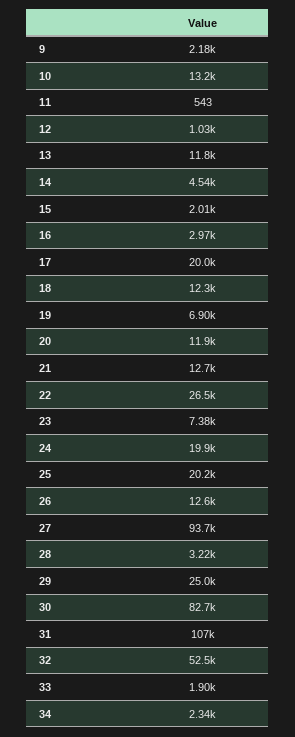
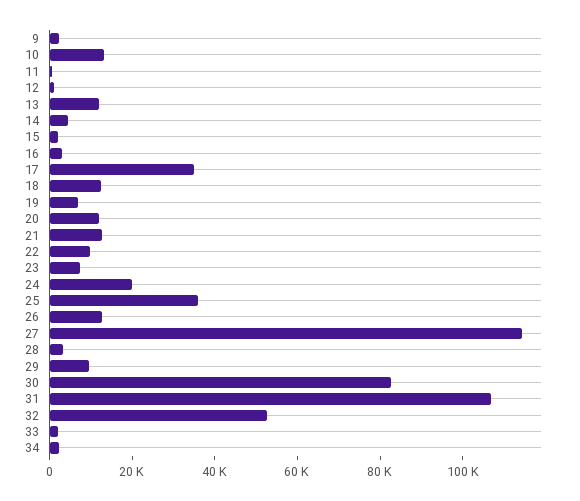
  {
    "9": 2180,
    "10": 13200,
    "11": 543,
    "12": 1030,
    "13": 11800,
    "14": 4540,
    "15": 2010,
    "16": 2970,
-   "17": 20000,
+   "17": 35000,
    "18": 12300,
    "19": 6900,
    "20": 11900,
    "21": 12700,
-   "22": 26500,
+   "22": 10000,
    "23": 7380,
    "24": 19900,
-   "25": 20200,
+   "25": 35000,
    "26": 12600,
-   "27": 93700,
+   "27": 115000,
    "28": 3220,
-   "29": 25000,
+   "29": 10000,
    "30": 82700,
    "31": 107000,
    "32": 52500,
    "33": 1900,
    "34": 2340
  }

